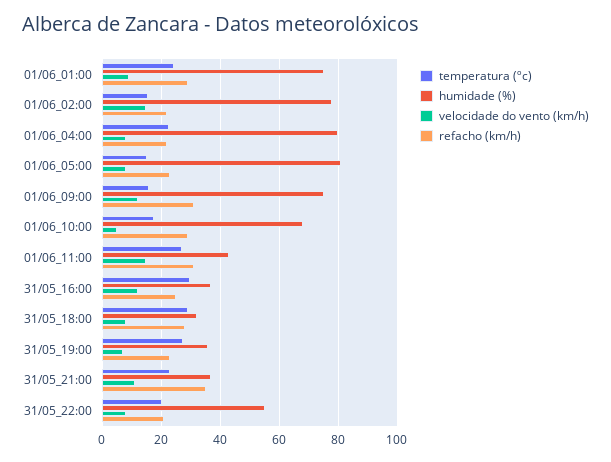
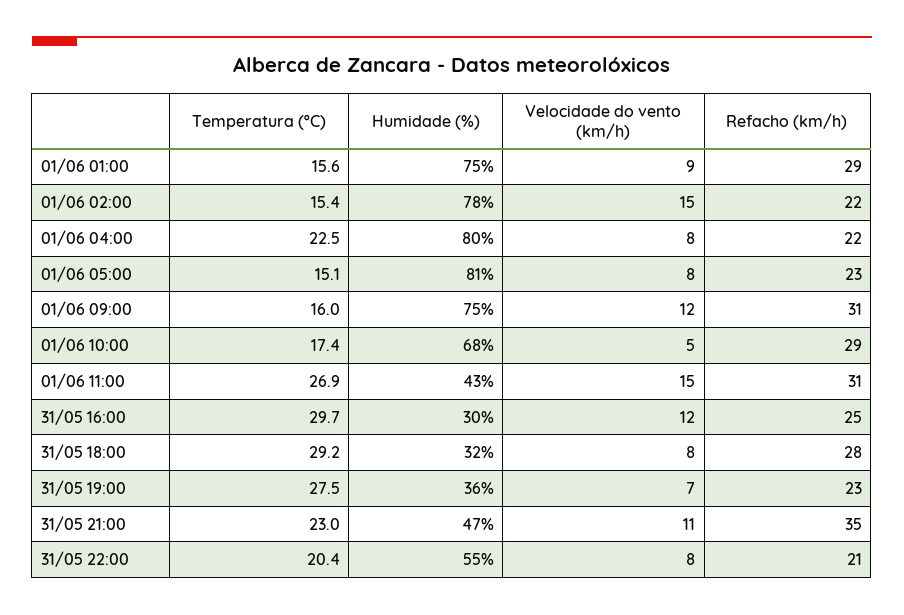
  {
    "temperatura (ºc)": {
-     "01/06_01:00": 25,
+     "01/06_01:00": 15.6,
      "01/06_02:00": 15.4,
      "01/06_04:00": 22.5,
      "01/06_05:00": 15.1,
      "01/06_09:00": 16,
      "01/06_10:00": 17.4,
      "01/06_11:00": 26.9,
      "31/05_16:00": 29.7,
      "31/05_18:00": 29.2,
      "31/05_19:00": 27.5,
      "31/05_21:00": 23,
      "31/05_22:00": 20.4
    },
    "humidade (%)": {
      "01/06_01:00": 75,
      "01/06_02:00": 78,
      "01/06_04:00": 80,
      "01/06_05:00": 81,
      "01/06_09:00": 75,
      "01/06_10:00": 68,
      "01/06_11:00": 43,
-     "31/05_16:00": 37.5,
+     "31/05_16:00": 30,
      "31/05_18:00": 32,
      "31/05_19:00": 36,
-     "31/05_21:00": 37.5,
+     "31/05_21:00": 47,
      "31/05_22:00": 55
    },
    "velocidade do vento (km/h)": {
      "01/06_01:00": 9,
      "01/06_02:00": 15,
      "01/06_04:00": 8,
      "01/06_05:00": 8,
      "01/06_09:00": 12,
      "01/06_10:00": 5,
      "01/06_11:00": 15,
      "31/05_16:00": 12,
      "31/05_18:00": 8,
      "31/05_19:00": 7,
      "31/05_21:00": 11,
      "31/05_22:00": 8
    },
    "refacho (km/h)": {
      "01/06_01:00": 29,
      "01/06_02:00": 22,
      "01/06_04:00": 22,
      "01/06_05:00": 23,
      "01/06_09:00": 31,
      "01/06_10:00": 29,
      "01/06_11:00": 31,
      "31/05_16:00": 25,
      "31/05_18:00": 28,
      "31/05_19:00": 23,
      "31/05_21:00": 35,
      "31/05_22:00": 21
    }
  }

